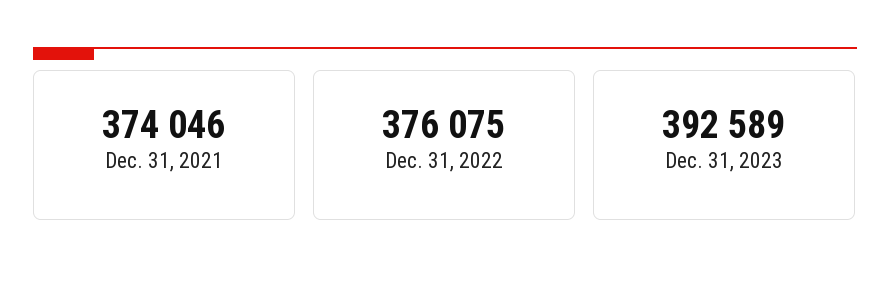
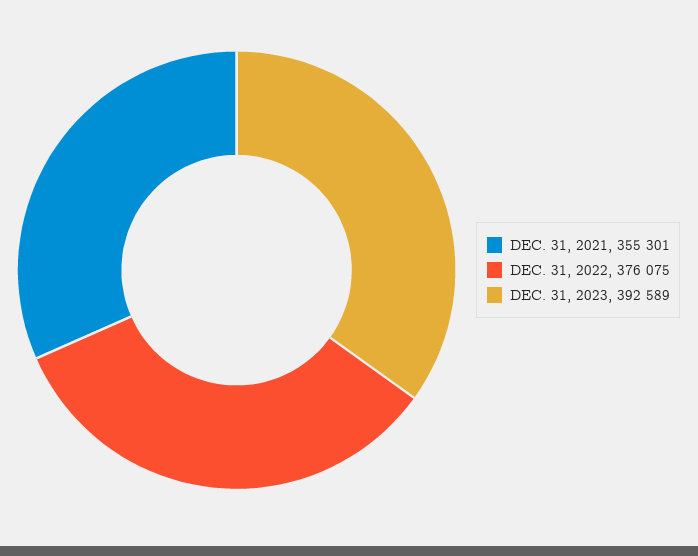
  {
-   "Dec. 31, 2021": 374046,
+   "Dec. 31, 2021": 355301,
    "Dec. 31, 2022": 376075,
    "Dec. 31, 2023": 392589
  }

